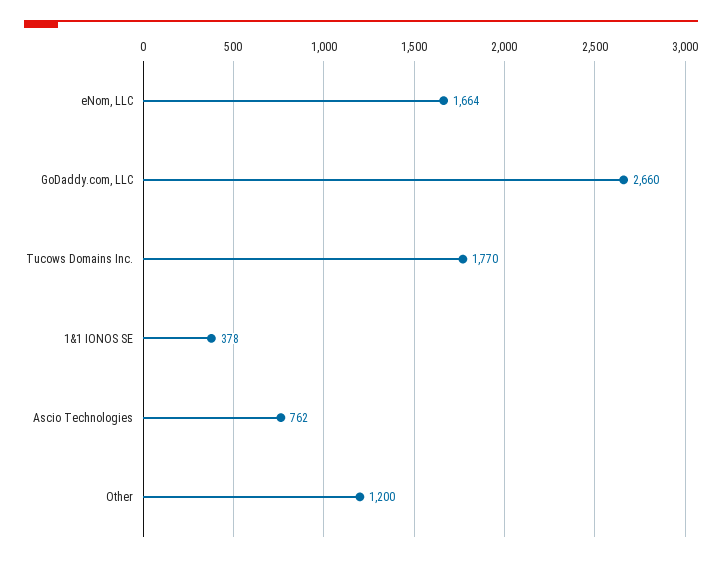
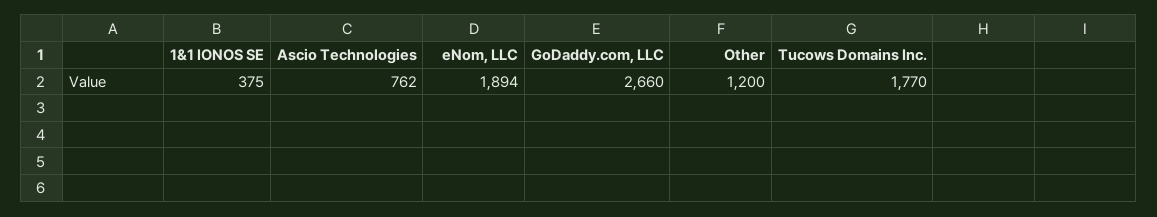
  {
-   "eNom, LLC": 1664,
+   "eNom, LLC": 1894,
    "GoDaddy.com, LLC": 2660,
    "Tucows Domains Inc.": 1770,
-   "1&1 IONOS SE": 378,
+   "1&1 IONOS SE": 375,
    "Ascio Technologies": 762,
    "Other": 1200
  }

